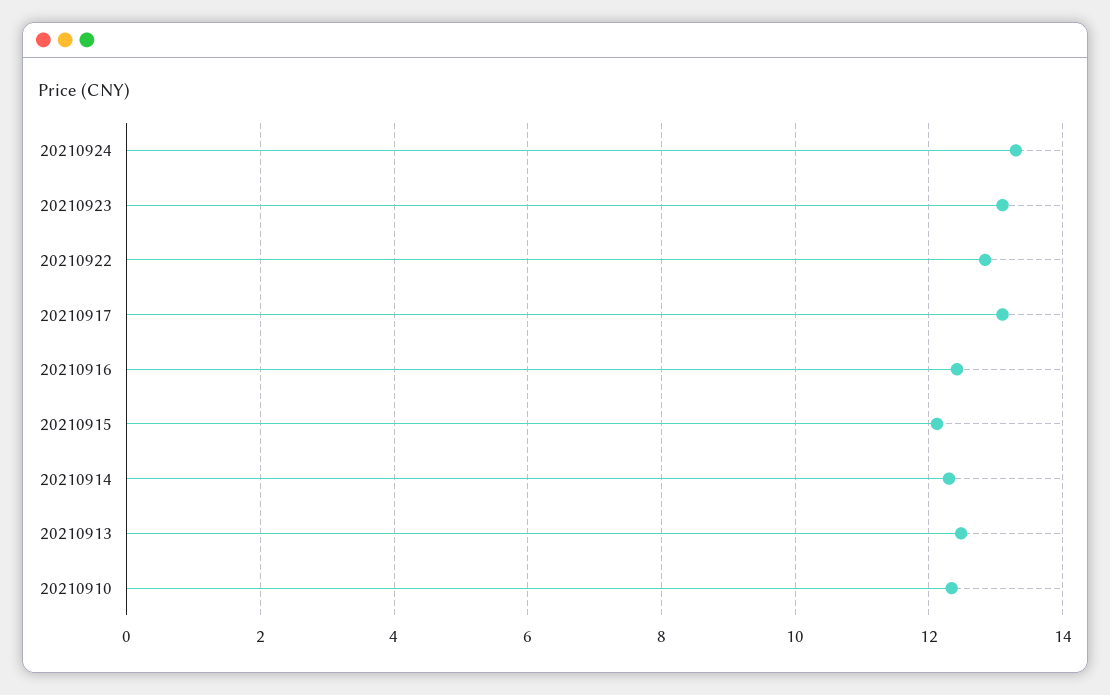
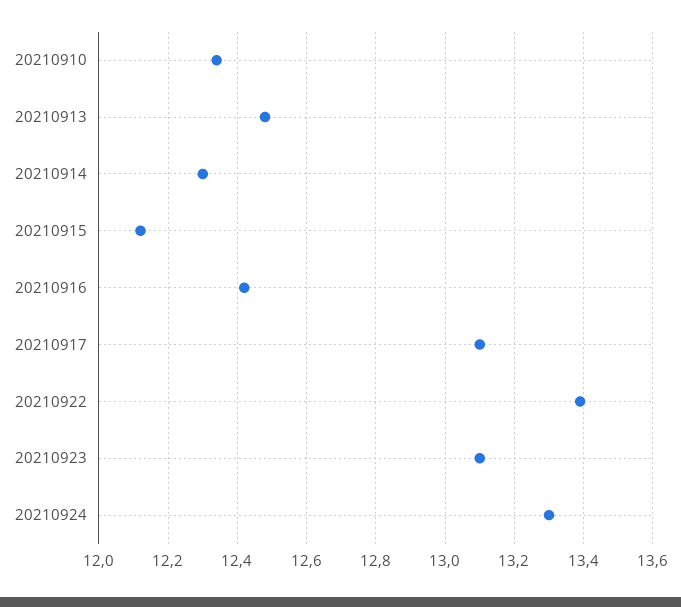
  {
    "20210924": 13.3,
    "20210923": 13.1,
-   "20210922": 12.8,
+   "20210922": 13.4,
    "20210917": 13.1,
    "20210916": 12.4,
    "20210915": 12.1,
    "20210914": 12.3,
    "20210913": 12.5,
    "20210910": 12.35
  }

